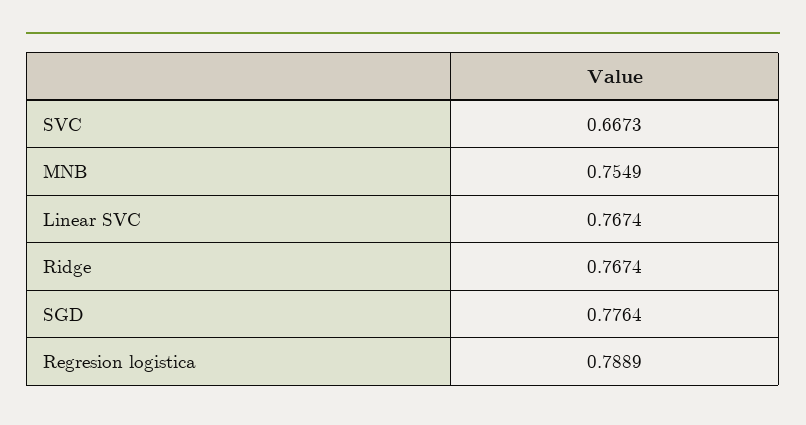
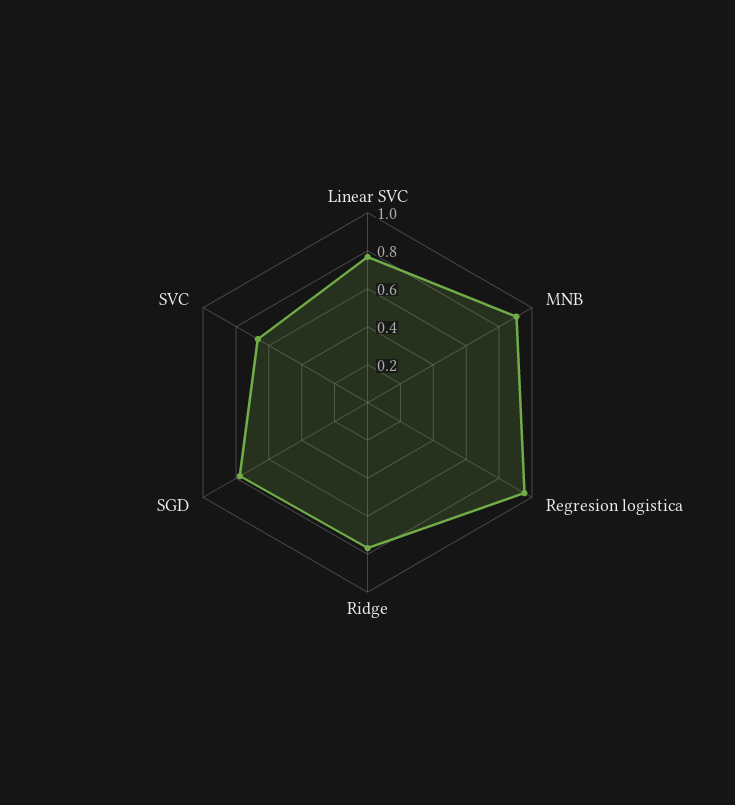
  {
    "SVC": 0.6673,
-   "MNB": 0.7549,
+   "MNB": 0.9,
    "Linear SVC": 0.7674,
    "Ridge": 0.7674,
    "SGD": 0.7764,
-   "Regresion logistica": 0.7889
+   "Regresion logistica": 0.95
  }

